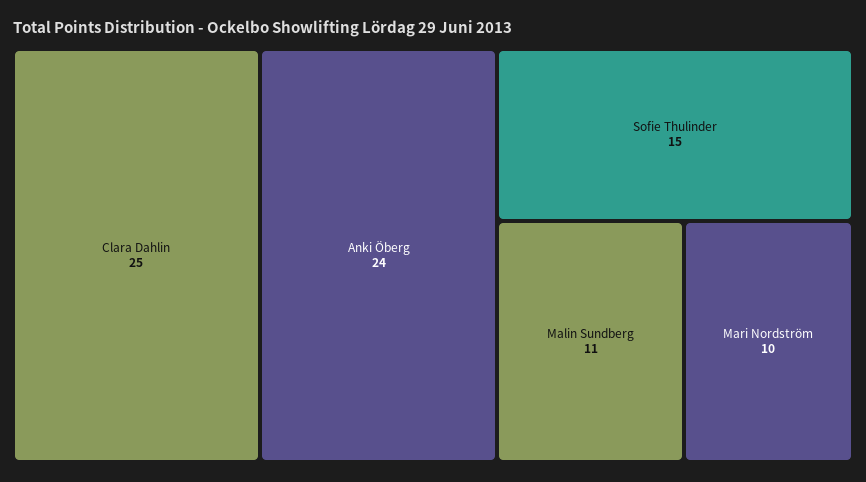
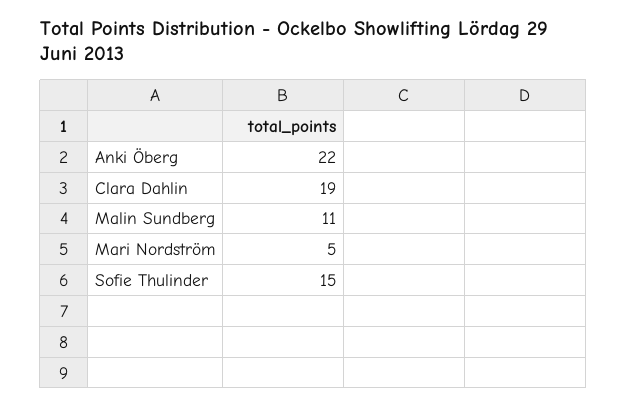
  {
-   "Clara Dahlin": 25,
+   "Clara Dahlin": 19,
-   "Anki Öberg": 24,
+   "Anki Öberg": 22,
    "Sofie Thulinder": 15,
    "Malin Sundberg": 11,
-   "Mari Nordström": 10
+   "Mari Nordström": 5
  }

